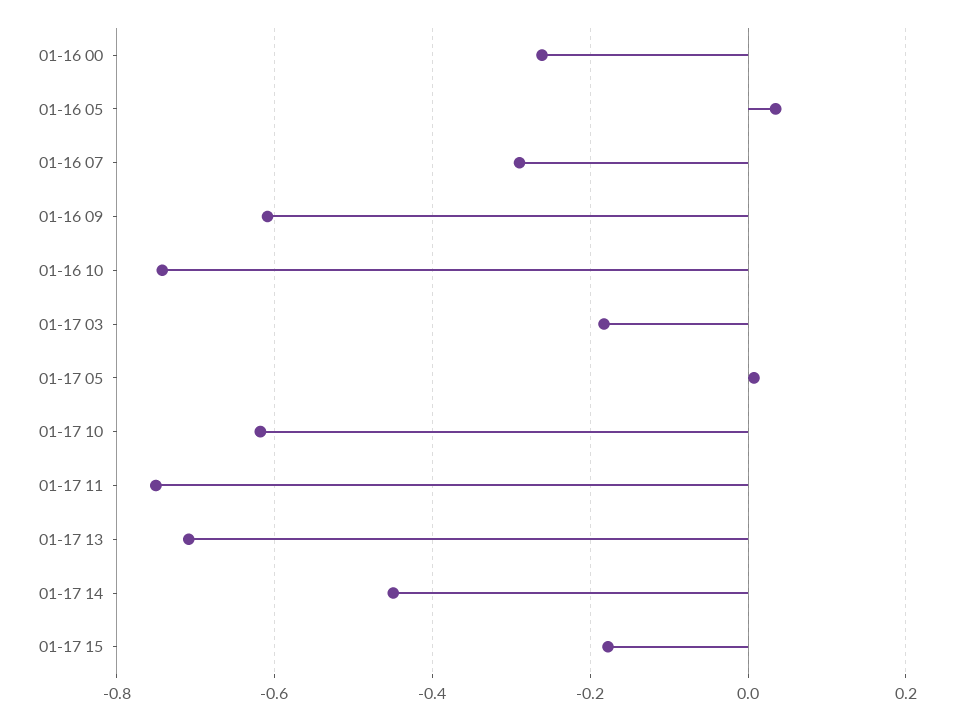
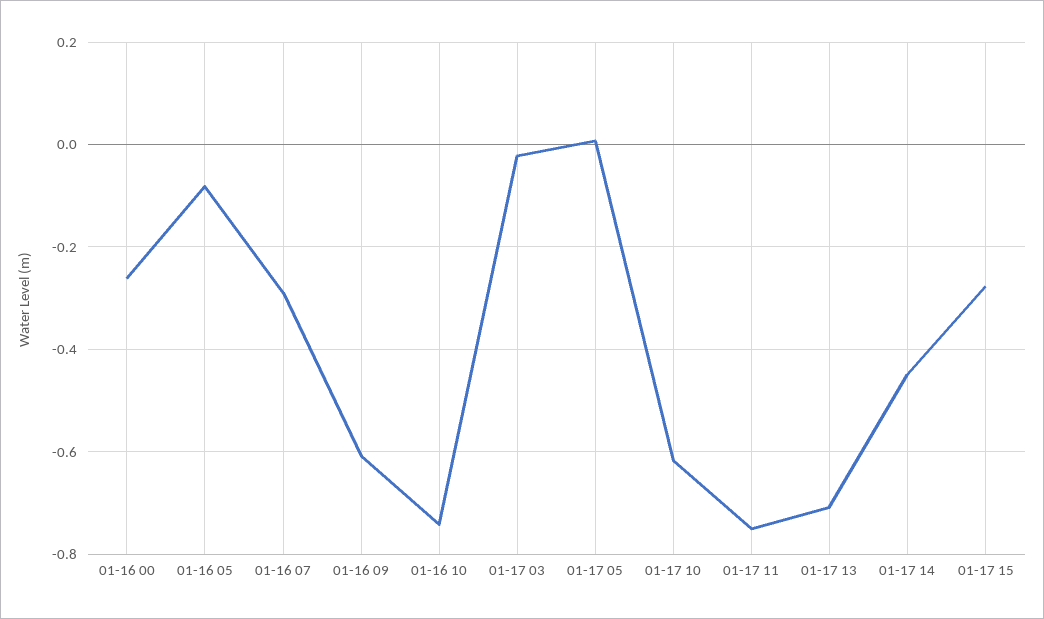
  {
    "01-16 00": -0.26,
-   "01-16 05": 0.04,
+   "01-16 05": -0.08,
    "01-16 07": -0.28,
    "01-16 09": -0.6,
    "01-16 10": -0.74,
-   "01-17 03": -0.18,
+   "01-17 03": -0.02,
    "01-17 05": 0,
    "01-17 10": -0.62,
    "01-17 11": -0.76,
    "01-17 13": -0.7,
    "01-17 14": -0.44,
-   "01-17 15": -0.18
+   "01-17 15": -0.28
  }

